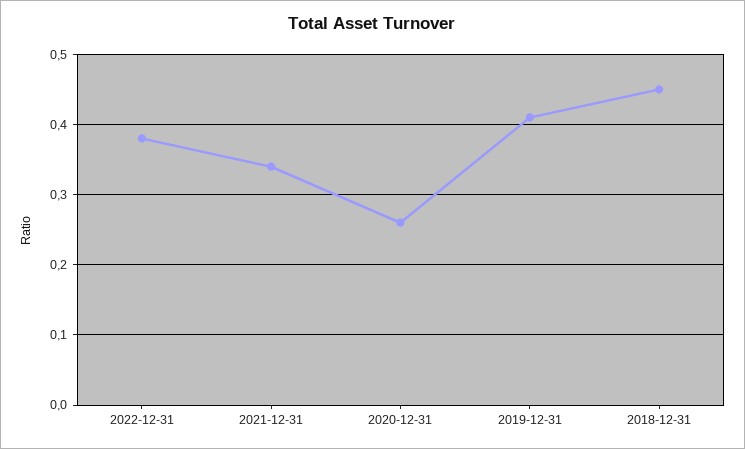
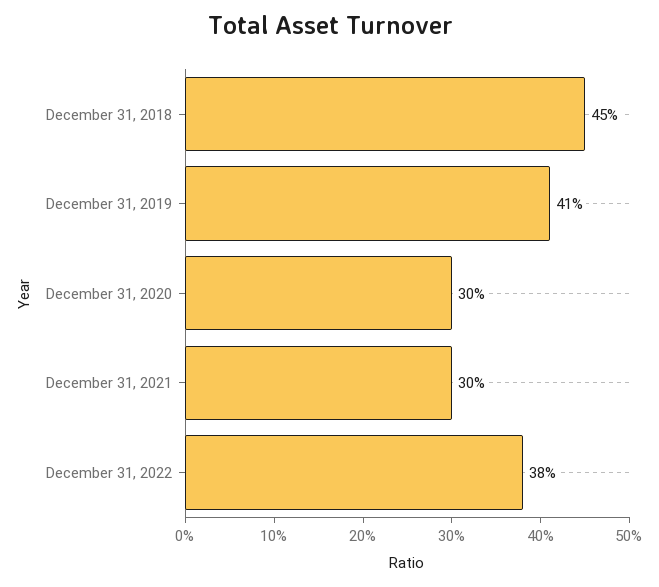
  {
    "2022-12-31": 0.38,
-   "2021-12-31": 0.34,
+   "2021-12-31": 0.3,
-   "2020-12-31": 0.26,
+   "2020-12-31": 0.3,
    "2019-12-31": 0.41,
    "2018-12-31": 0.45
  }

